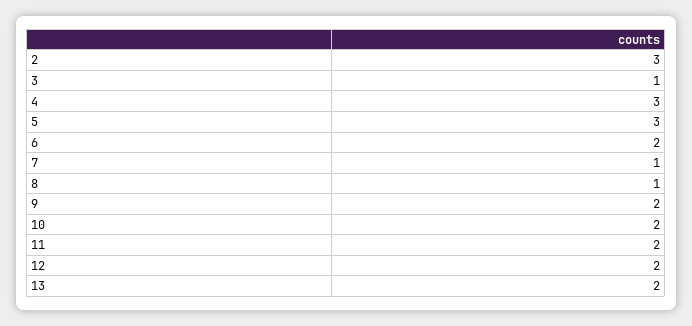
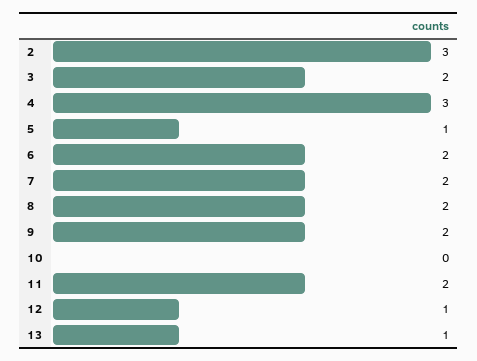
  {
    "2": 3,
-   "3": 1,
+   "3": 2,
    "4": 3,
-   "5": 3,
+   "5": 1,
    "6": 2,
-   "7": 1,
+   "7": 2,
-   "8": 1,
+   "8": 2,
    "9": 2,
-   "10": 2,
+   "10": 0,
    "11": 2,
-   "12": 2,
+   "12": 1,
-   "13": 2
+   "13": 1
  }

